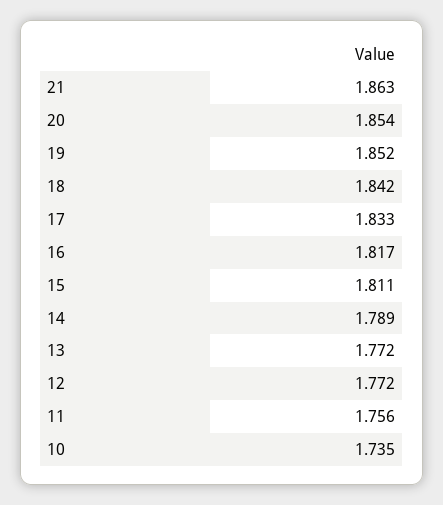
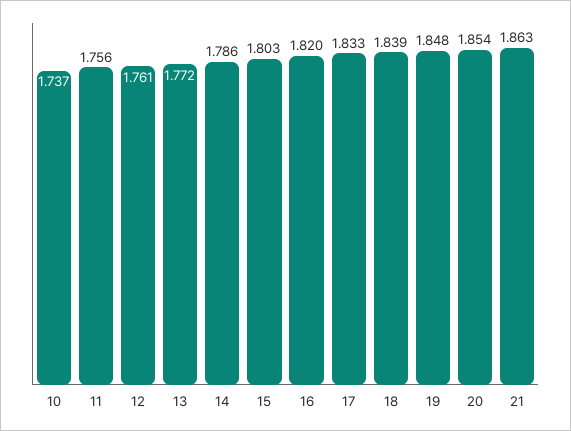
  {
    "21": 1.863,
    "20": 1.854,
-   "19": 1.852,
+   "19": 1.848,
-   "18": 1.842,
+   "18": 1.839,
    "17": 1.833,
-   "16": 1.817,
+   "16": 1.82,
-   "15": 1.811,
+   "15": 1.803,
-   "14": 1.789,
+   "14": 1.786,
    "13": 1.772,
-   "12": 1.772,
+   "12": 1.761,
    "11": 1.756,
-   "10": 1.735
+   "10": 1.737
  }

